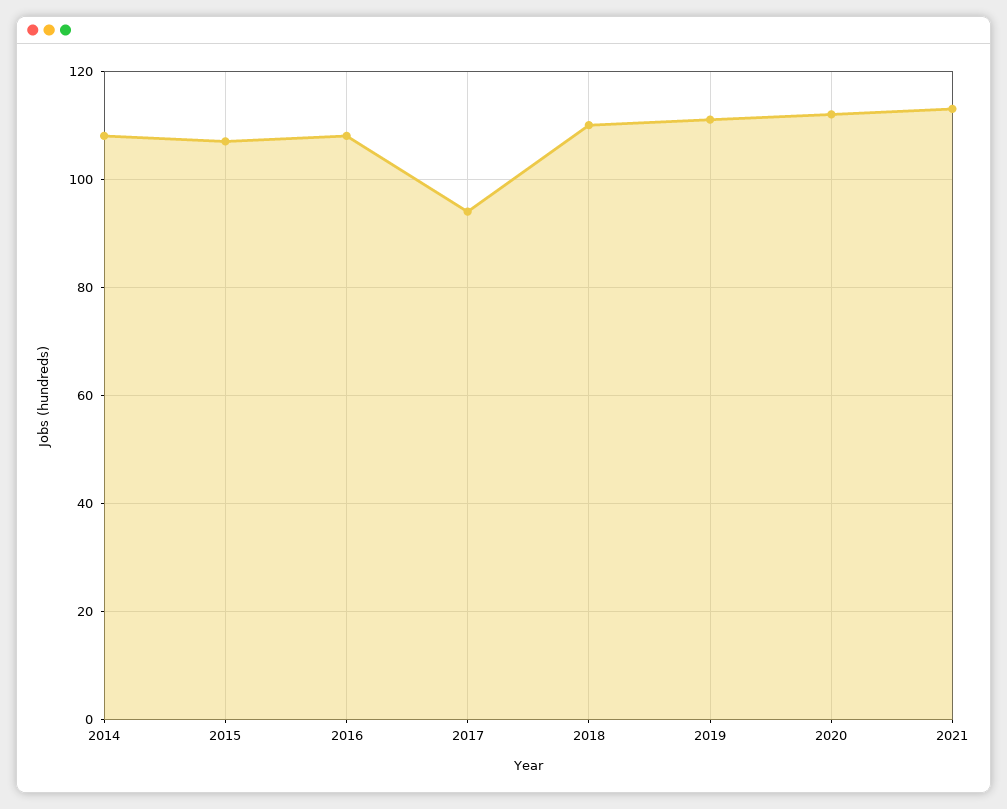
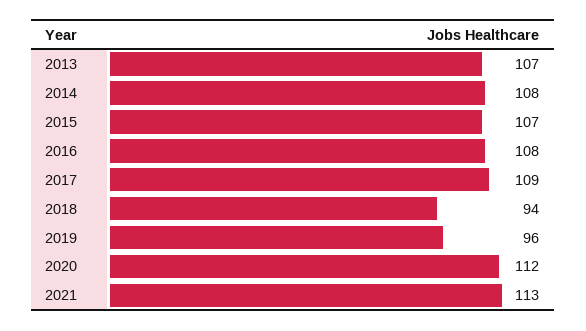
  {
    "2014": 108,
    "2015": 107,
    "2016": 108,
-   "2017": 95,
+   "2017": 109,
-   "2018": 110,
+   "2018": 94,
-   "2019": 110,
+   "2019": 96,
    "2020": 112,
-   "2021": 113
+   "2021": 113,
+   "2013": 107
  }

